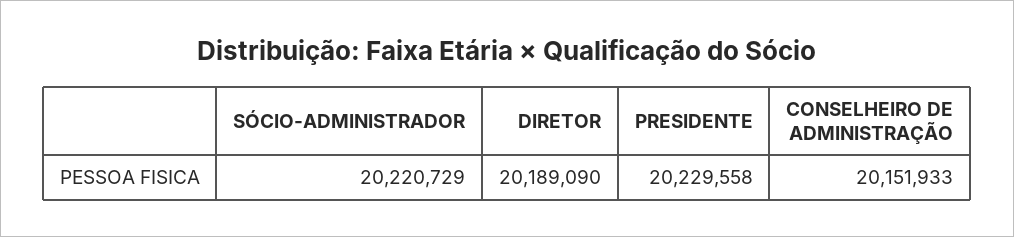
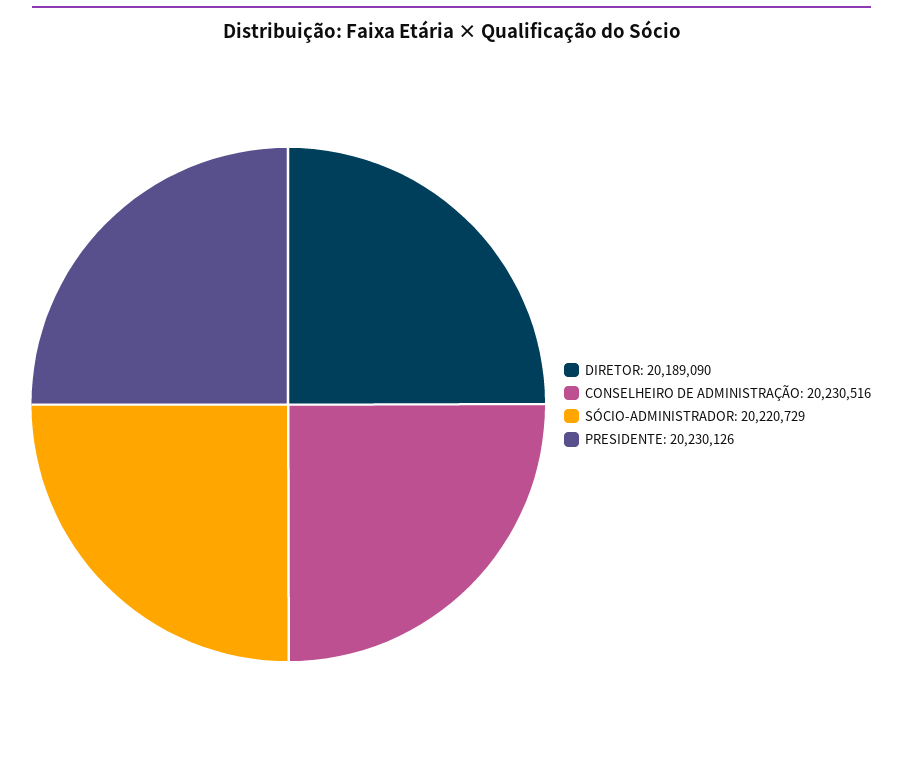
  {
    "SÓCIO-ADMINISTRADOR": 20220729,
    "DIRETOR": 20189090,
-   "PRESIDENTE": 20229558,
+   "PRESIDENTE": 20230126,
-   "CONSELHEIRO DE ADMINISTRAÇÃO": 20151933
+   "CONSELHEIRO DE ADMINISTRAÇÃO": 20230516
  }

